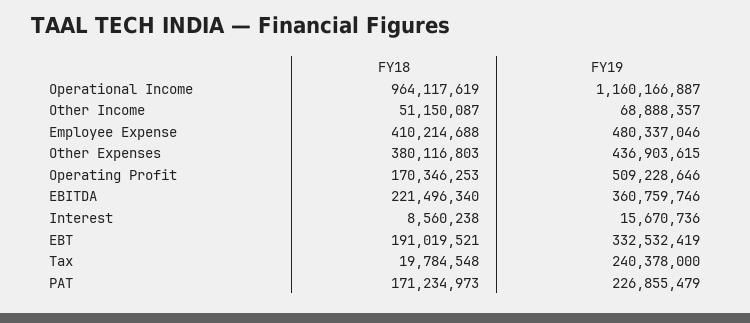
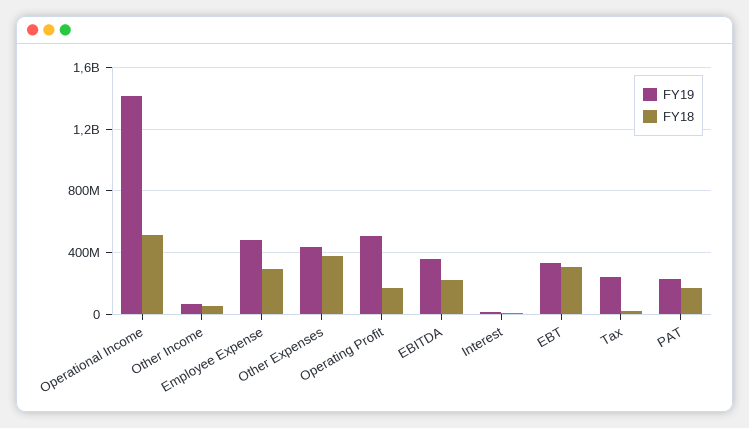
  {
    "FY18": {
-     "Operational Income": 964117619,
+     "Operational Income": 500000000,
      "Other Income": 51150087,
-     "Employee Expense": 410214688,
+     "Employee Expense": 300000000,
      "Other Expenses": 380116803,
      "Operating Profit": 170346253,
      "EBITDA": 221496340,
      "Interest": 8560238,
-     "EBT": 191019521,
+     "EBT": 300000000,
      "Tax": 19784548,
      "PAT": 171234973
    },
    "FY19": {
-     "Operational Income": 1160166887,
+     "Operational Income": 1400000000,
      "Other Income": 68888357,
      "Employee Expense": 480337046,
      "Other Expenses": 436903615,
      "Operating Profit": 509228646,
      "EBITDA": 360759746,
      "Interest": 15670736,
      "EBT": 332532419,
      "Tax": 240378000,
      "PAT": 226855479
    }
  }

